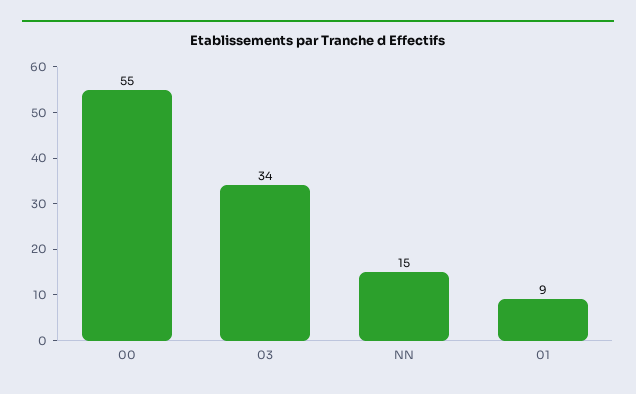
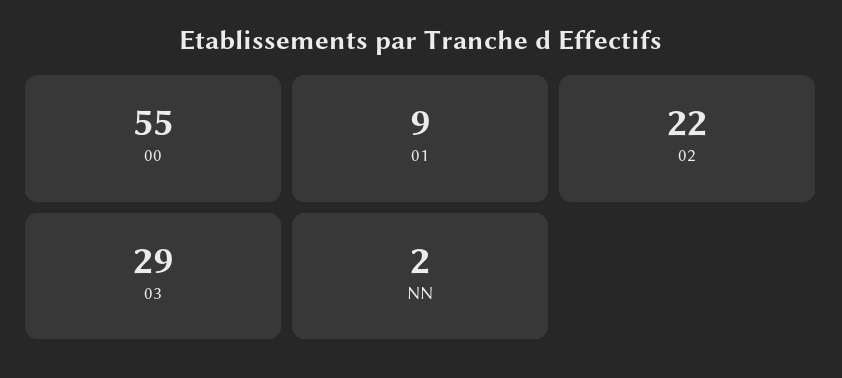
  {
    "00": 55,
-   "03": 34,
+   "03": 29,
-   "NN": 15,
+   "NN": 2,
-   "01": 9
+   "01": 9,
+   "02": 22
  }

